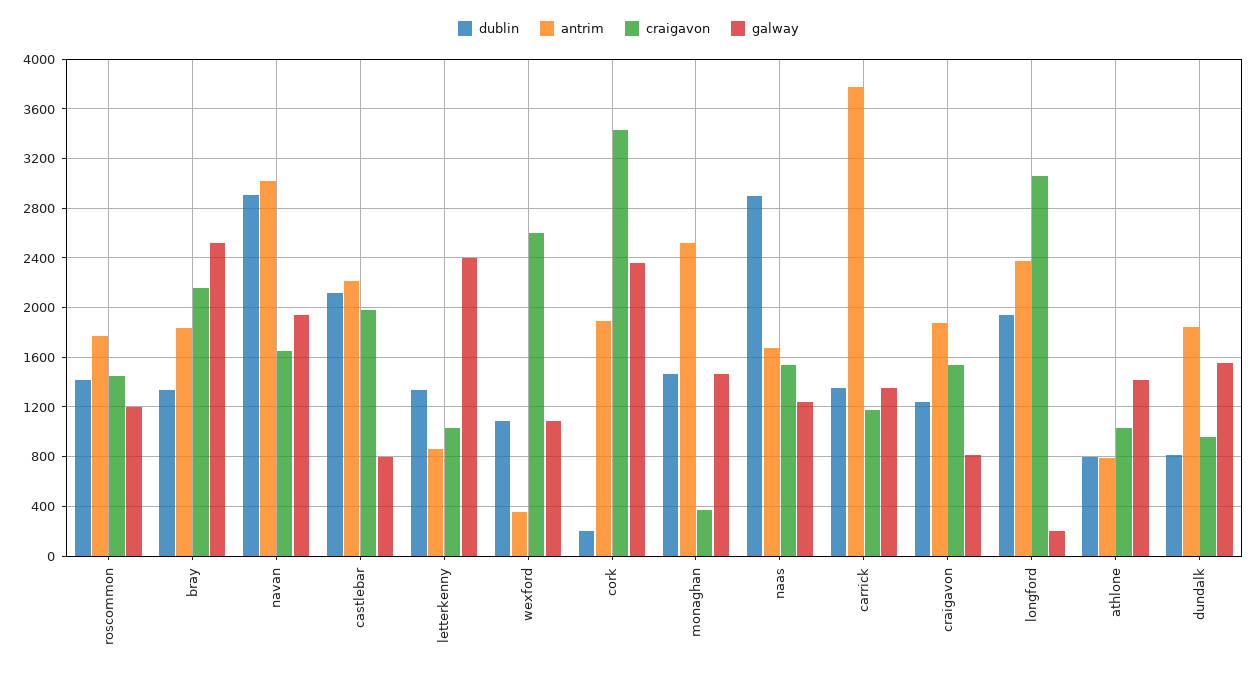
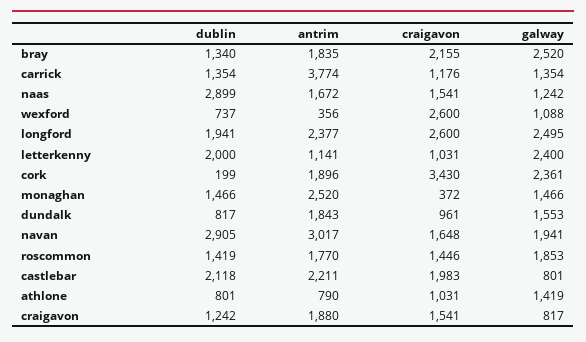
  {
    "dublin": {
      "roscommon": 1419,
      "bray": 1340,
      "navan": 2905,
      "castlebar": 2118,
-     "letterkenny": 1350,
+     "letterkenny": 2000,
-     "wexford": 1100,
+     "wexford": 737,
      "cork": 199,
      "monaghan": 1466,
      "naas": 2899,
      "carrick": 1354,
      "craigavon": 1242,
      "longford": 1941,
      "athlone": 801,
      "dundalk": 817
    },
    "antrim": {
      "roscommon": 1770,
      "bray": 1835,
      "navan": 3017,
      "castlebar": 2211,
-     "letterkenny": 850,
+     "letterkenny": 1141,
      "wexford": 356,
      "cork": 1896,
      "monaghan": 2520,
      "naas": 1672,
      "carrick": 3774,
      "craigavon": 1880,
      "longford": 2377,
      "athlone": 790,
      "dundalk": 1843
    },
    "craigavon": {
      "roscommon": 1446,
      "bray": 2155,
      "navan": 1648,
      "castlebar": 1983,
      "letterkenny": 1031,
      "wexford": 2600,
      "cork": 3430,
      "monaghan": 372,
      "naas": 1541,
      "carrick": 1176,
      "craigavon": 1541,
-     "longford": 3050,
+     "longford": 2600,
      "athlone": 1031,
      "dundalk": 961
    },
    "galway": {
-     "roscommon": 1200,
+     "roscommon": 1853,
      "bray": 2520,
      "navan": 1941,
      "castlebar": 801,
      "letterkenny": 2400,
      "wexford": 1088,
      "cork": 2361,
      "monaghan": 1466,
      "naas": 1242,
      "carrick": 1354,
      "craigavon": 817,
-     "longford": 200,
+     "longford": 2495,
      "athlone": 1419,
      "dundalk": 1553
    }
  }

